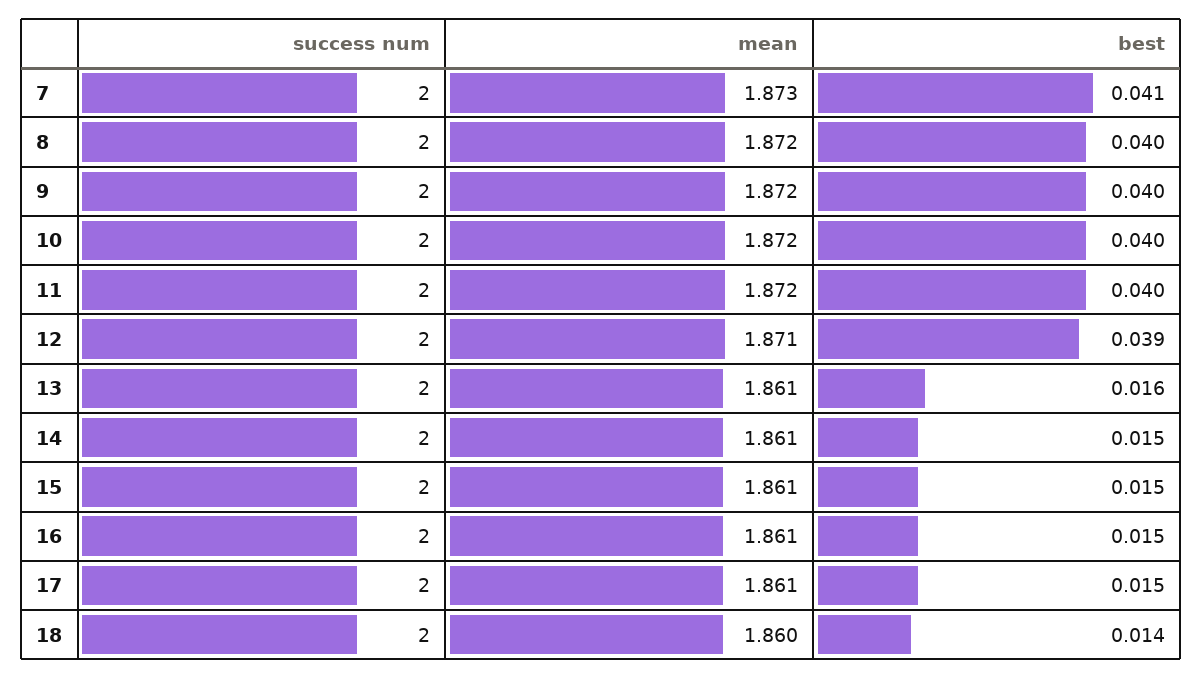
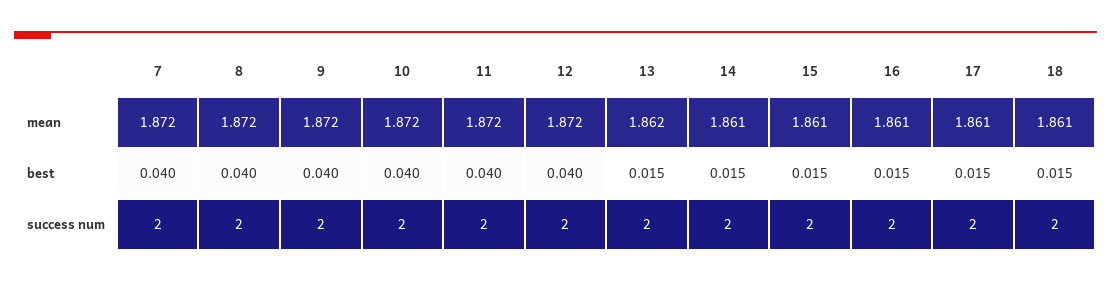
  {
    "success num": {
      "7": 2,
      "8": 2,
      "9": 2,
      "10": 2,
      "11": 2,
      "12": 2,
      "13": 2,
      "14": 2,
      "15": 2,
      "16": 2,
      "17": 2,
      "18": 2
    },
    "mean": {
-     "7": 1.873,
+     "7": 1.872,
      "8": 1.872,
      "9": 1.872,
      "10": 1.872,
      "11": 1.872,
-     "12": 1.871,
+     "12": 1.872,
-     "13": 1.861,
+     "13": 1.862,
      "14": 1.861,
      "15": 1.861,
      "16": 1.861,
      "17": 1.861,
-     "18": 1.86
+     "18": 1.861
    },
    "best": {
-     "7": 0.041,
+     "7": 0.04,
      "8": 0.04,
      "9": 0.04,
      "10": 0.04,
      "11": 0.04,
-     "12": 0.039,
+     "12": 0.04,
-     "13": 0.016,
+     "13": 0.015,
      "14": 0.015,
      "15": 0.015,
      "16": 0.015,
      "17": 0.015,
-     "18": 0.014
+     "18": 0.015
    }
  }

